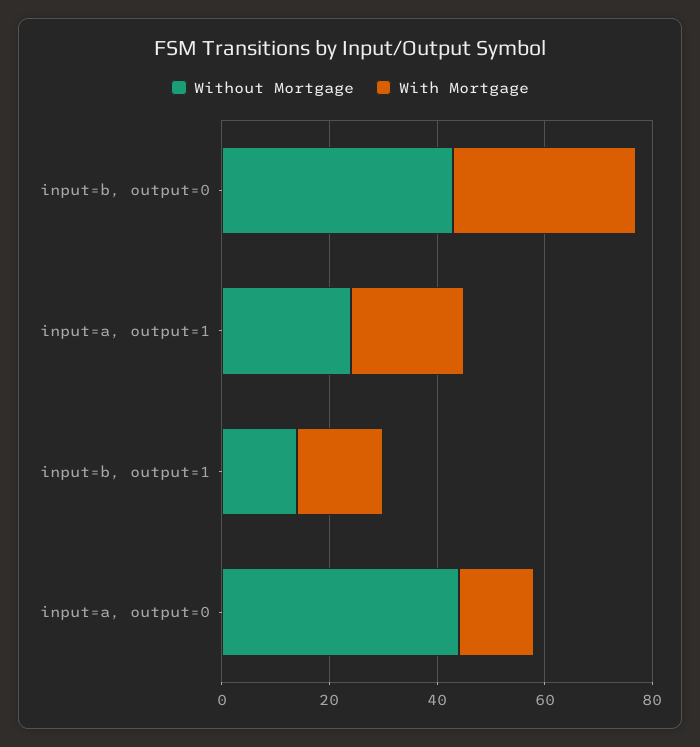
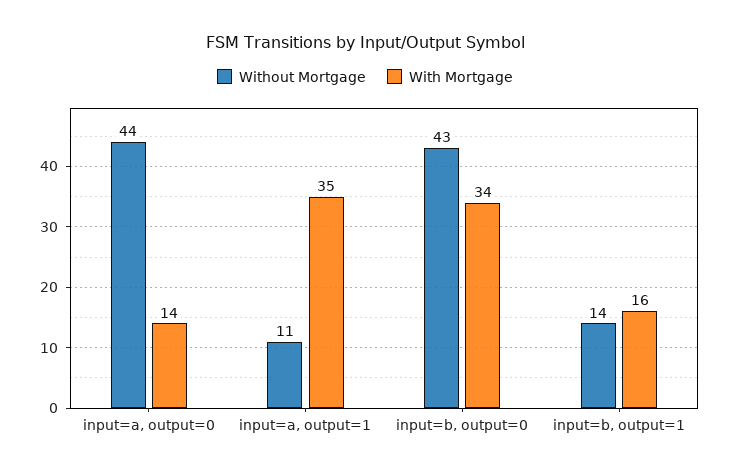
  {
    "Without Mortgage": {
      "input=b, output=0": 43,
-     "input=a, output=1": 25,
+     "input=a, output=1": 11,
      "input=b, output=1": 14,
      "input=a, output=0": 44
    },
    "With Mortgage": {
      "input=b, output=0": 34,
-     "input=a, output=1": 20,
+     "input=a, output=1": 35,
      "input=b, output=1": 16,
      "input=a, output=0": 14
    }
  }

